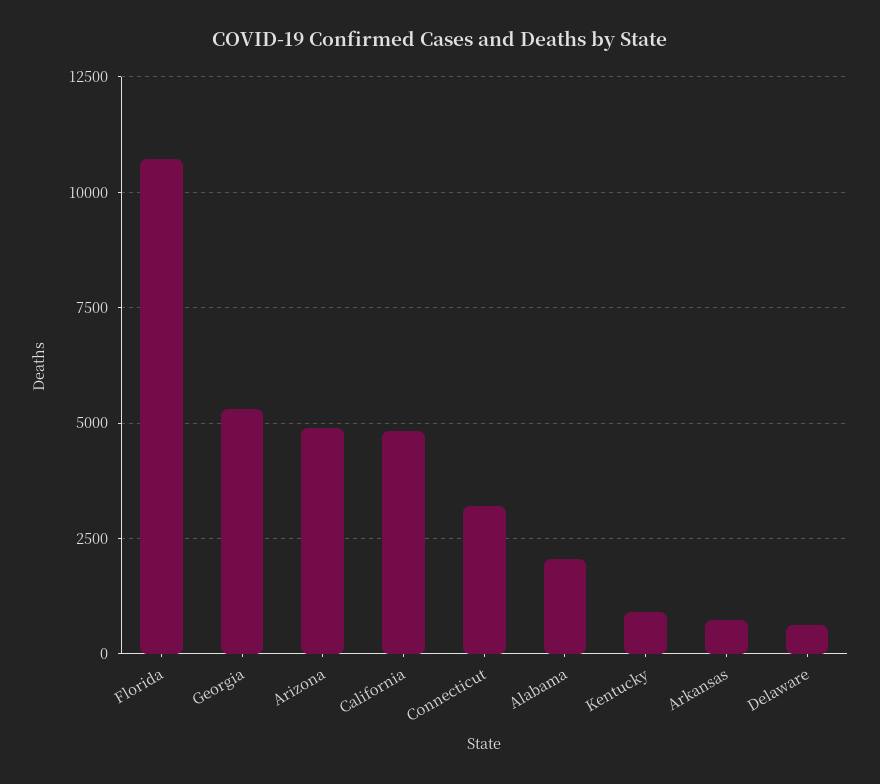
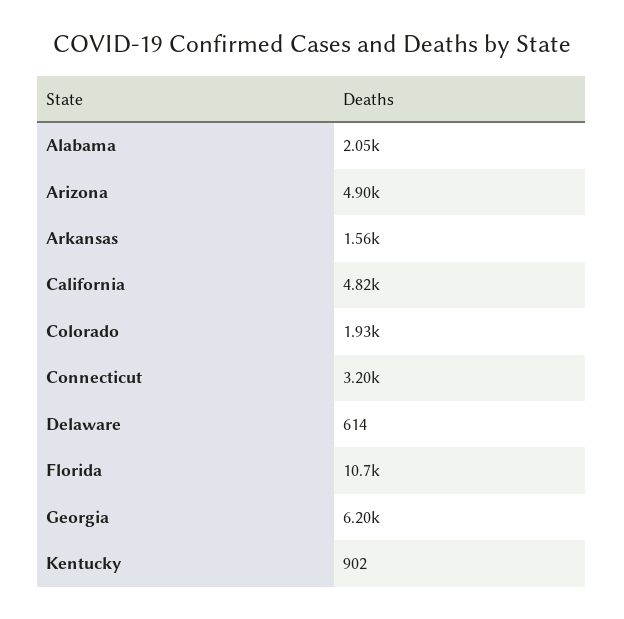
  {
    "Florida": 10700,
-   "Georgia": 5250,
+   "Georgia": 6200,
    "Arizona": 4900,
    "California": 4820,
    "Connecticut": 3200,
    "Alabama": 2050,
    "Kentucky": 902,
-   "Arkansas": 750,
+   "Arkansas": 1560,
-   "Delaware": 614
+   "Delaware": 614,
+   "Colorado": 1930
  }

